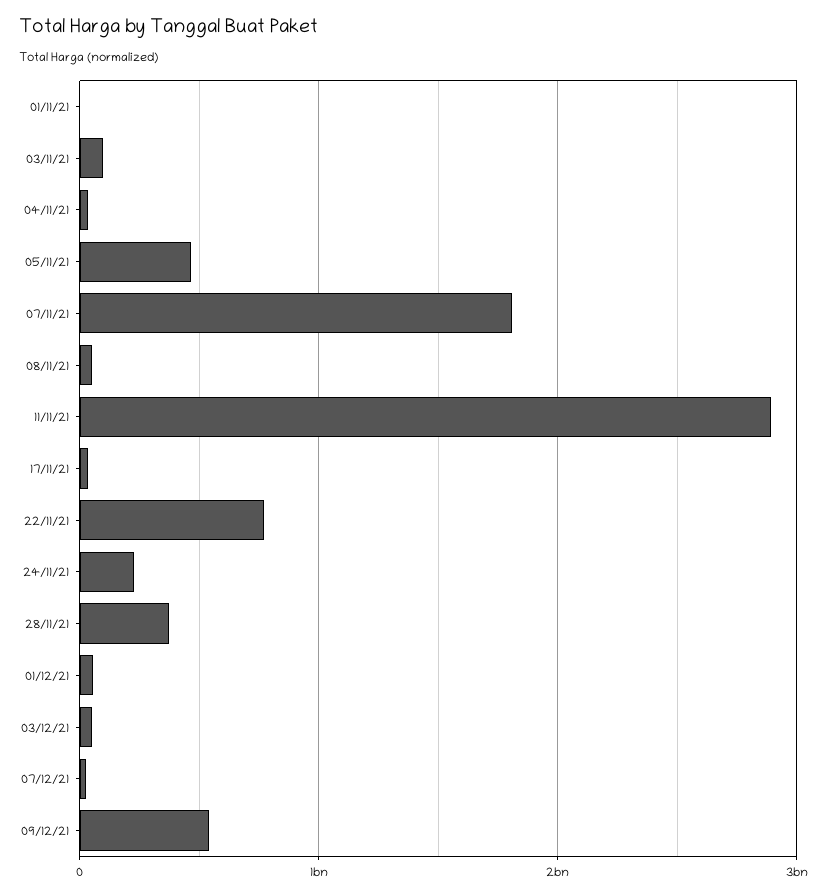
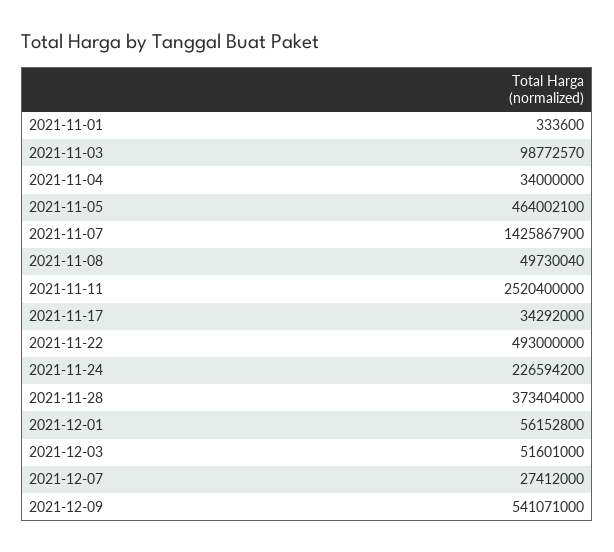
  {
    "01/11/21": 333600,
    "03/11/21": 98772570,
    "04/11/21": 34000000,
    "05/11/21": 464002100,
-   "07/11/21": 1800000000,
+   "07/11/21": 1425867900,
    "08/11/21": 49730040,
-   "11/11/21": 2900000000,
+   "11/11/21": 2520400000,
    "17/11/21": 34292000,
-   "22/11/21": 800000000,
+   "22/11/21": 493000000,
    "24/11/21": 226594200,
    "28/11/21": 373404000,
    "01/12/21": 56152800,
    "03/12/21": 51601000,
    "07/12/21": 27412000,
    "09/12/21": 541071000
  }

